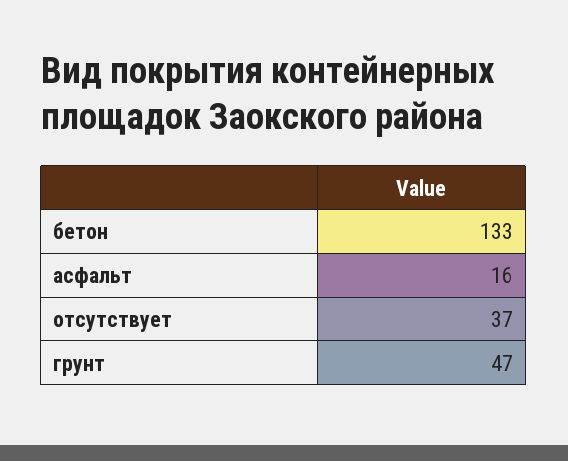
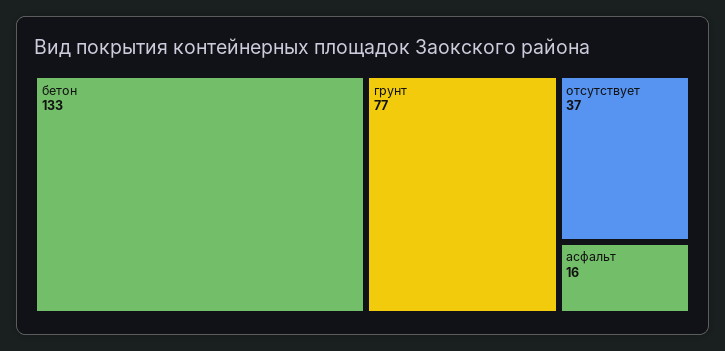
  {
    "бетон": 133,
    "асфальт": 16,
    "отсутствует": 37,
-   "грунт": 47
+   "грунт": 77
  }

